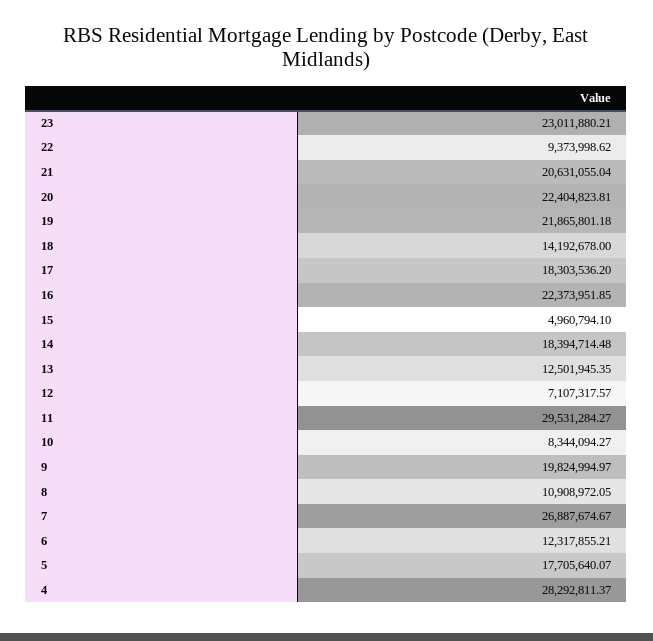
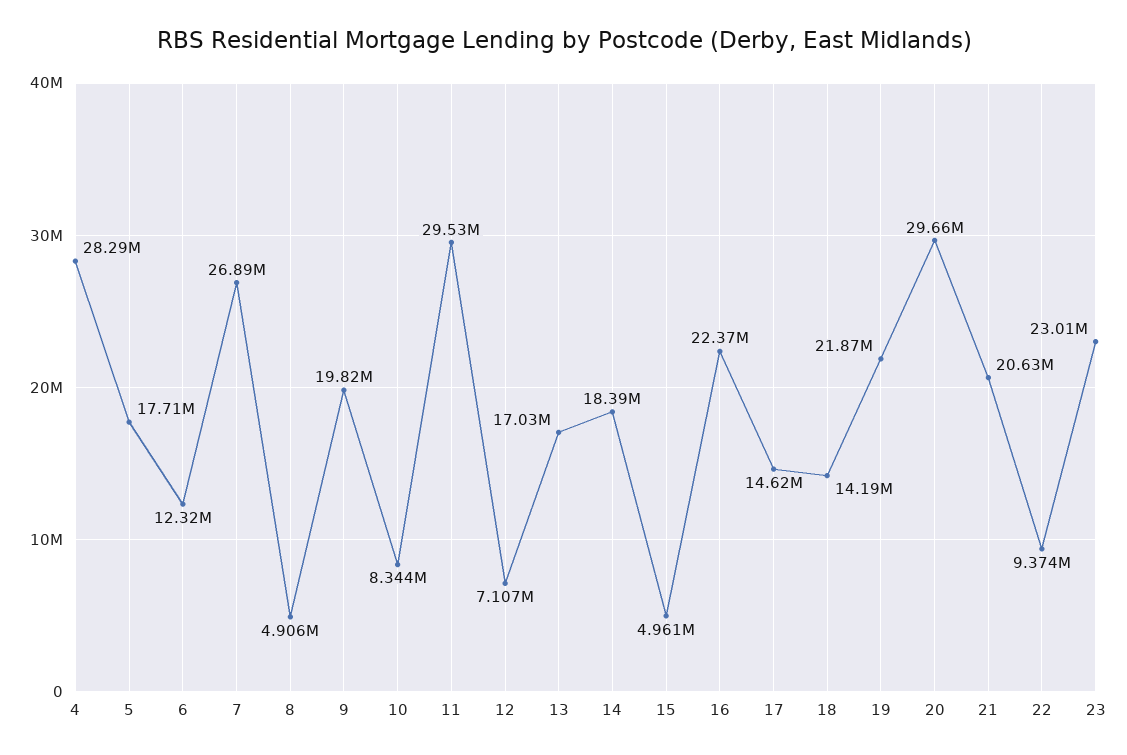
  {
    "23": 23011880.21,
    "22": 9373998.62,
    "21": 20631055.04,
-   "20": 22404823.81,
+   "20": 29660000,
    "19": 21865801.18,
    "18": 14192678,
-   "17": 18303536.2,
+   "17": 14620000,
    "16": 22373951.85,
    "15": 4960794.1,
    "14": 18394714.48,
-   "13": 12501945.35,
+   "13": 17030000,
    "12": 7107317.57,
    "11": 29531284.27,
    "10": 8344094.27,
    "9": 19824994.97,
-   "8": 10908972.05,
+   "8": 4906000,
    "7": 26887674.67,
    "6": 12317855.21,
    "5": 17705640.07,
    "4": 28292811.37
  }

